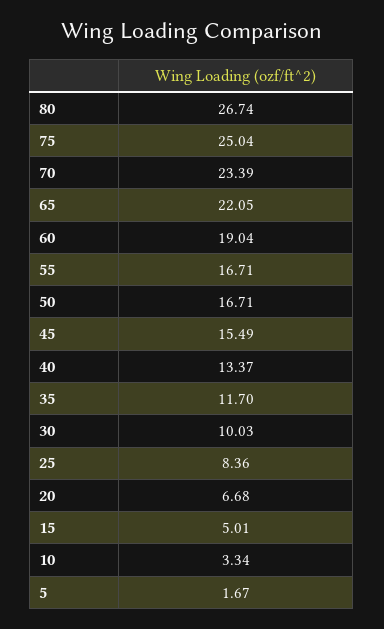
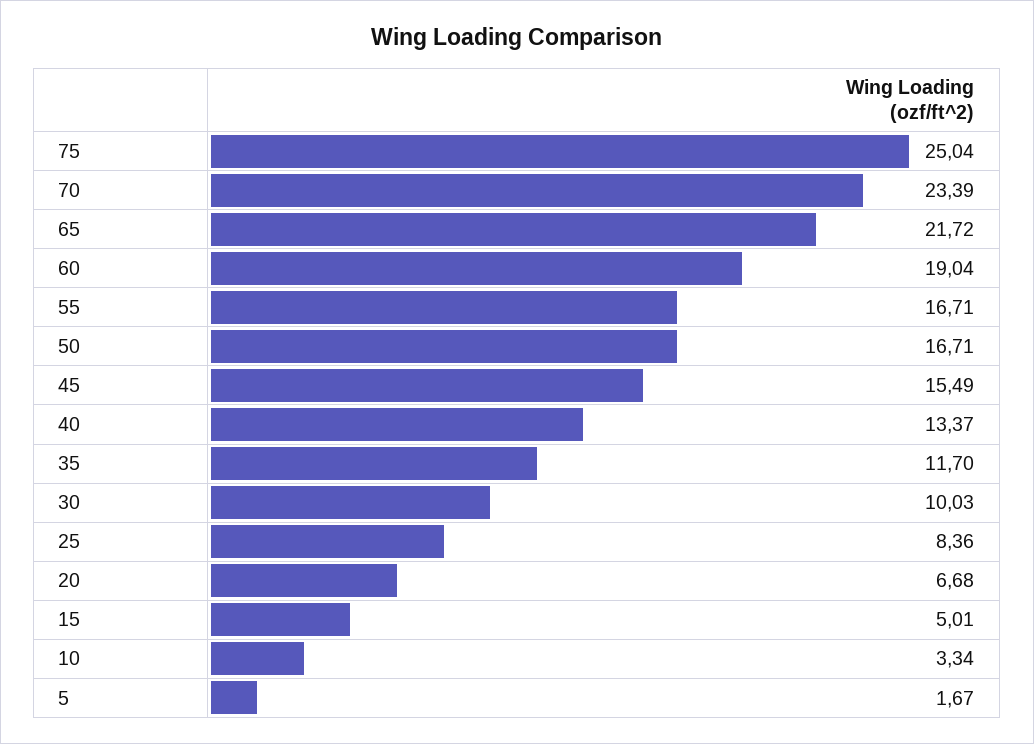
  {
-   "80": 26.74,
    "75": 25.04,
    "70": 23.39,
-   "65": 22.05,
+   "65": 21.72,
    "60": 19.04,
    "55": 16.71,
    "50": 16.71,
    "45": 15.49,
    "40": 13.37,
    "35": 11.7,
    "30": 10.03,
    "25": 8.36,
    "20": 6.68,
    "15": 5.01,
    "10": 3.34,
    "5": 1.67
  }

